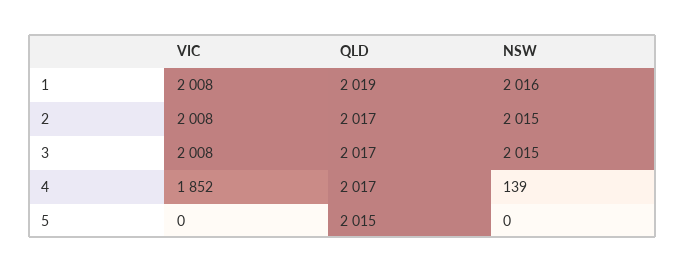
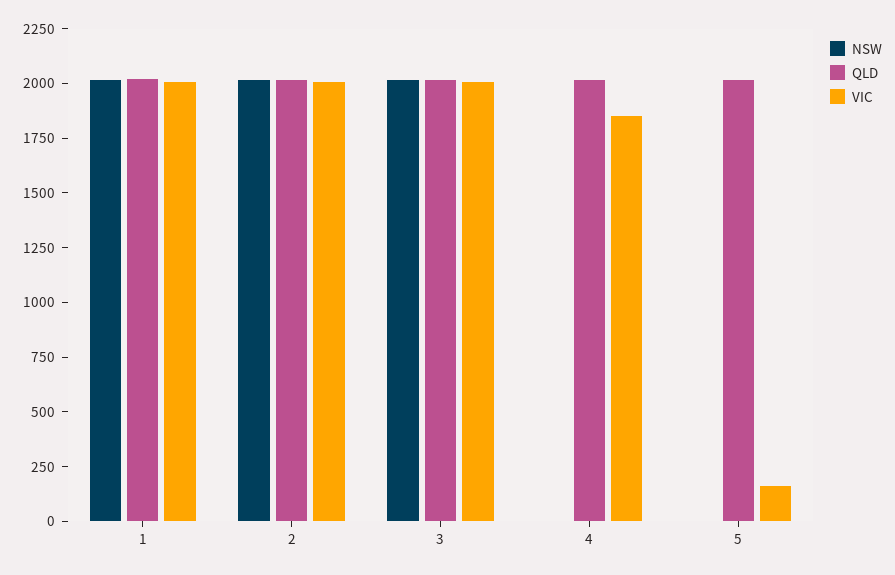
  {
    "VIC": {
      "1": 2008,
      "2": 2008,
      "3": 2008,
      "4": 1852,
-     "5": 0
+     "5": 150
    },
    "QLD": {
      "1": 2019,
      "2": 2017,
      "3": 2017,
      "4": 2017,
      "5": 2015
    },
    "NSW": {
      "1": 2016,
      "2": 2015,
      "3": 2015,
-     "4": 139,
+     "4": 0,
      "5": 0
    }
  }

